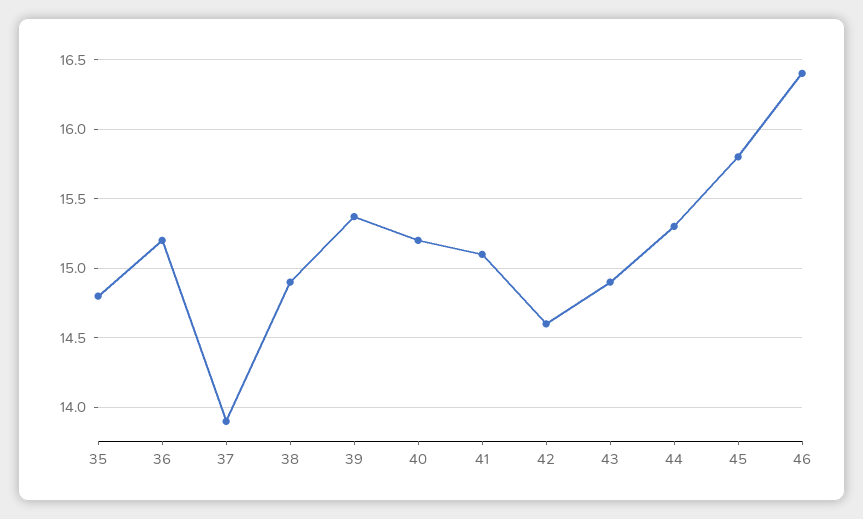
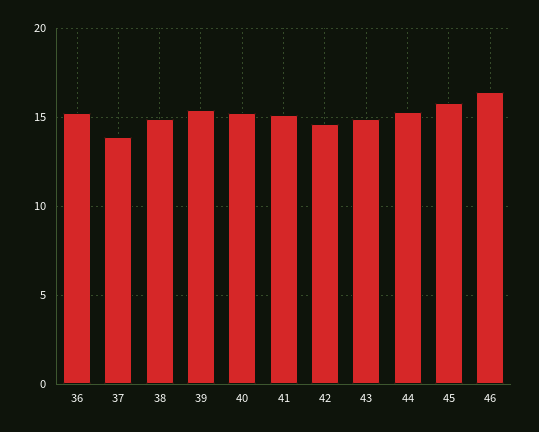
  {
-   "35": 14.8,
    "36": 15.2,
    "37": 13.9,
    "38": 14.9,
    "39": 15.35,
    "40": 15.2,
    "41": 15.1,
    "42": 14.6,
    "43": 14.9,
    "44": 15.3,
    "45": 15.8,
    "46": 16.4
  }

